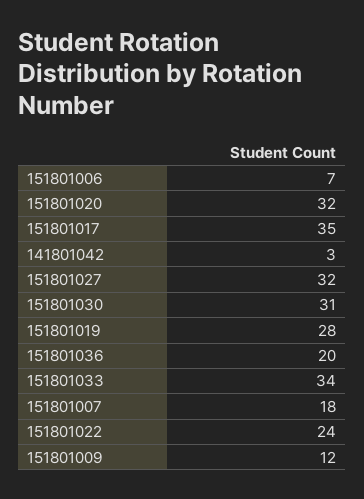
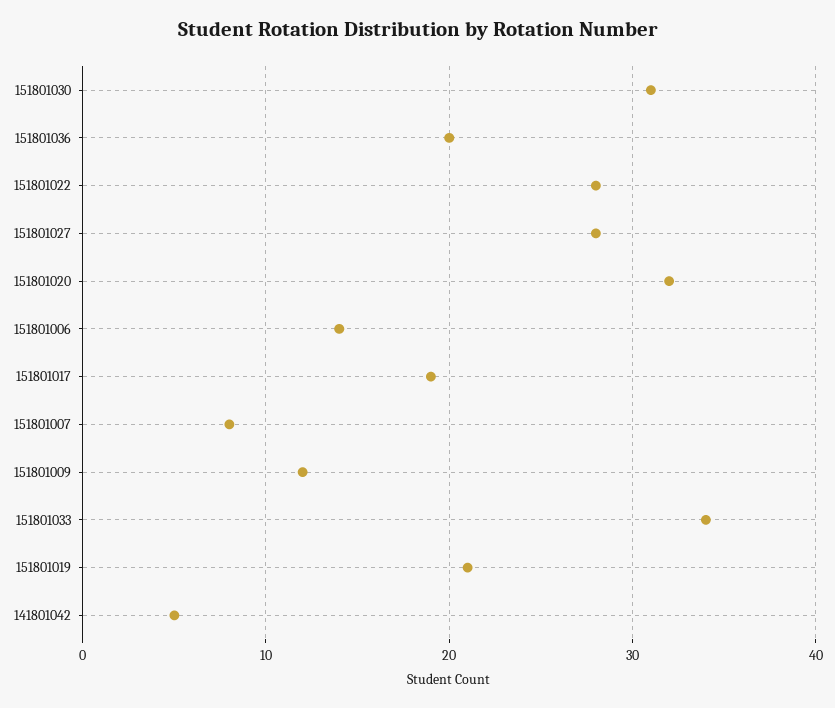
  {
-   "151801006": 7,
+   "151801006": 14,
    "151801020": 32,
-   "151801017": 35,
+   "151801017": 19,
-   "141801042": 3,
+   "141801042": 5,
-   "151801027": 32,
+   "151801027": 28,
    "151801030": 31,
-   "151801019": 28,
+   "151801019": 21,
    "151801036": 20,
    "151801033": 34,
-   "151801007": 18,
+   "151801007": 8,
-   "151801022": 24,
+   "151801022": 28,
    "151801009": 12
  }

